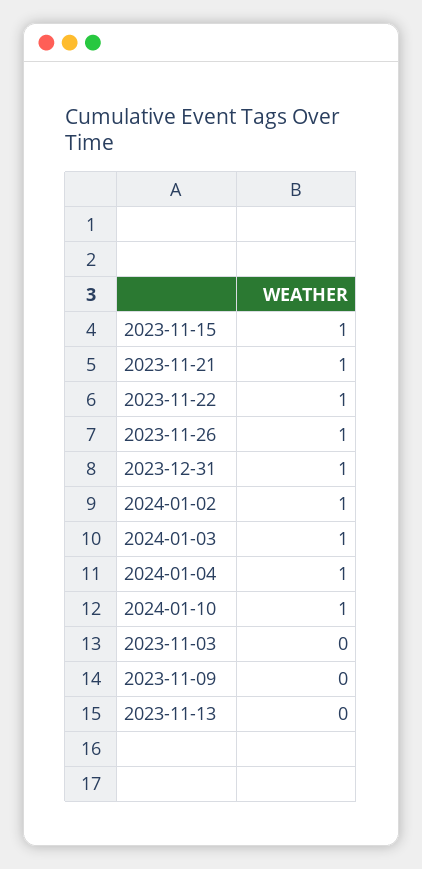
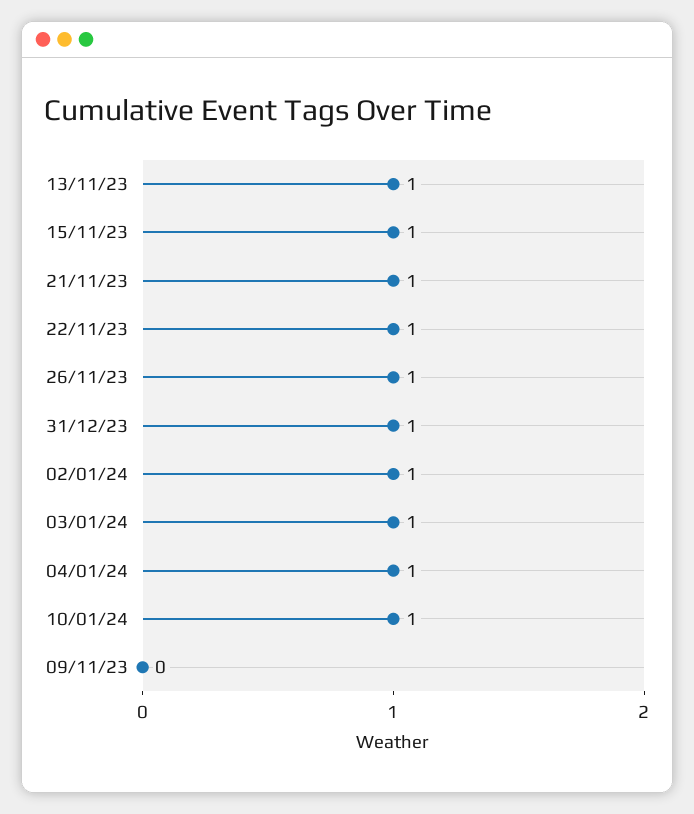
  {
    "2023-11-15": 1,
    "2023-11-21": 1,
    "2023-11-22": 1,
    "2023-11-26": 1,
    "2023-12-31": 1,
    "2024-01-02": 1,
    "2024-01-03": 1,
    "2024-01-04": 1,
    "2024-01-10": 1,
-   "2023-11-03": 0,
    "2023-11-09": 0,
-   "2023-11-13": 0
+   "2023-11-13": 1
  }

